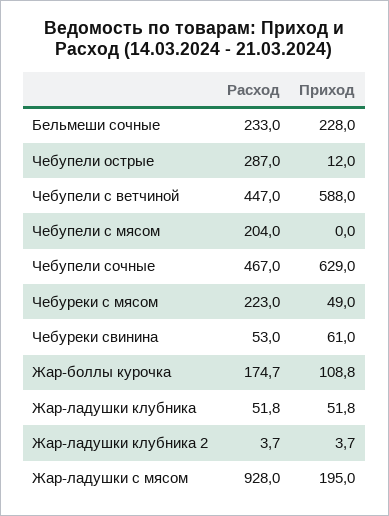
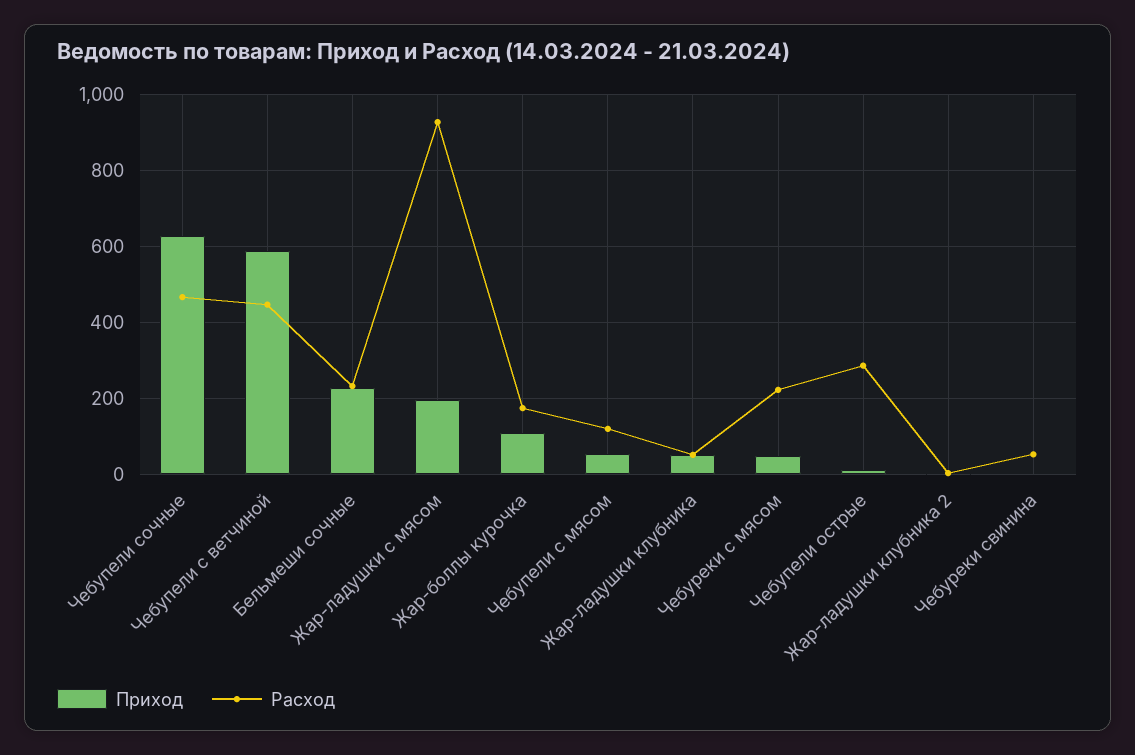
  {
    "Расход": {
      "Бельмеши сочные": 233,
      "Чебупели острые": 287,
      "Чебупели с ветчиной": 447,
-     "Чебупели с мясом": 204,
+     "Чебупели с мясом": 120,
      "Чебупели сочные": 467,
      "Чебуреки с мясом": 223,
      "Чебуреки свинина": 53,
      "Жар-боллы курочка": 174.7,
      "Жар-ладушки клубника": 51.8,
      "Жар-ладушки клубника 2": 3.7,
      "Жар-ладушки с мясом": 928
    },
    "Приход": {
      "Бельмеши сочные": 228,
      "Чебупели острые": 12,
      "Чебупели с ветчиной": 588,
-     "Чебупели с мясом": 0,
+     "Чебупели с мясом": 60,
      "Чебупели сочные": 629,
      "Чебуреки с мясом": 49,
-     "Чебуреки свинина": 61,
+     "Чебуреки свинина": 0,
      "Жар-боллы курочка": 108.8,
      "Жар-ладушки клубника": 51.8,
      "Жар-ладушки клубника 2": 3.7,
      "Жар-ладушки с мясом": 195
    }
  }

